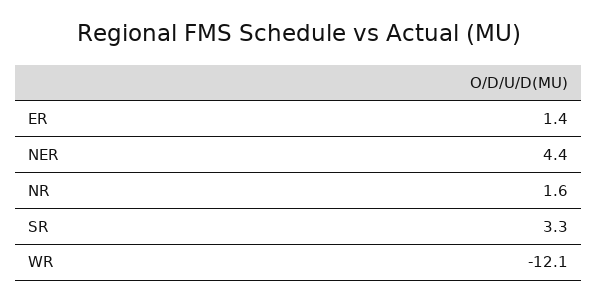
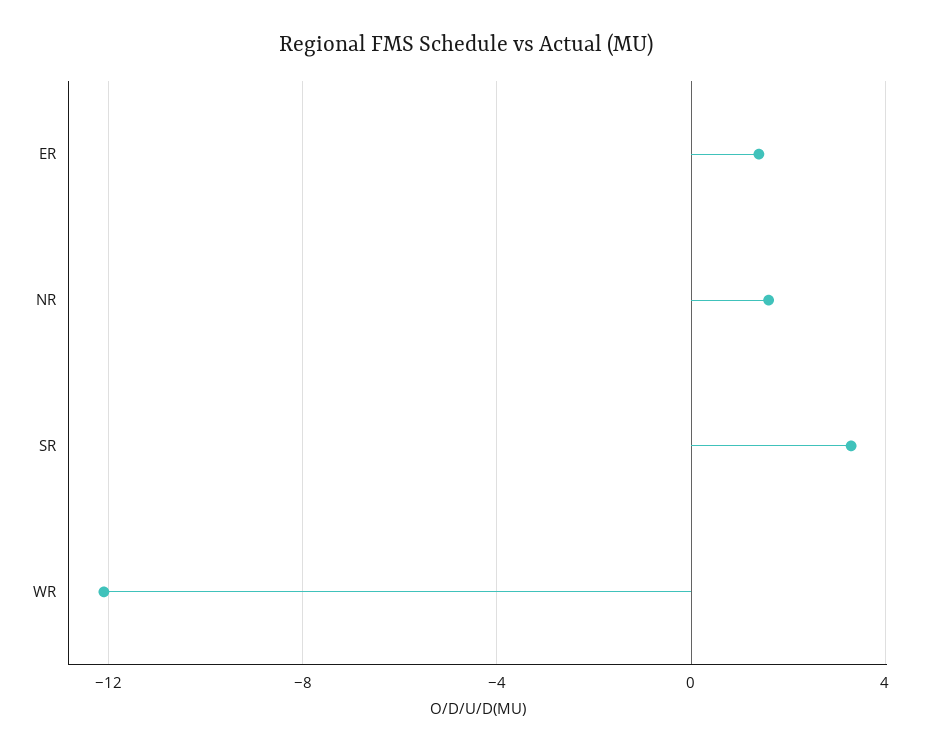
  {
    "ER": 1.4,
-   "NER": 4.4,
    "NR": 1.6,
    "SR": 3.3,
    "WR": -12.1
  }

